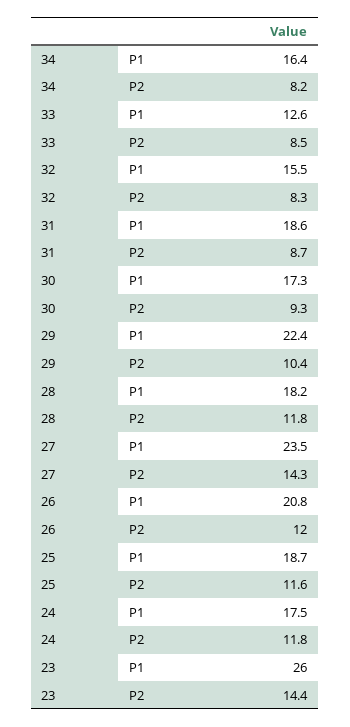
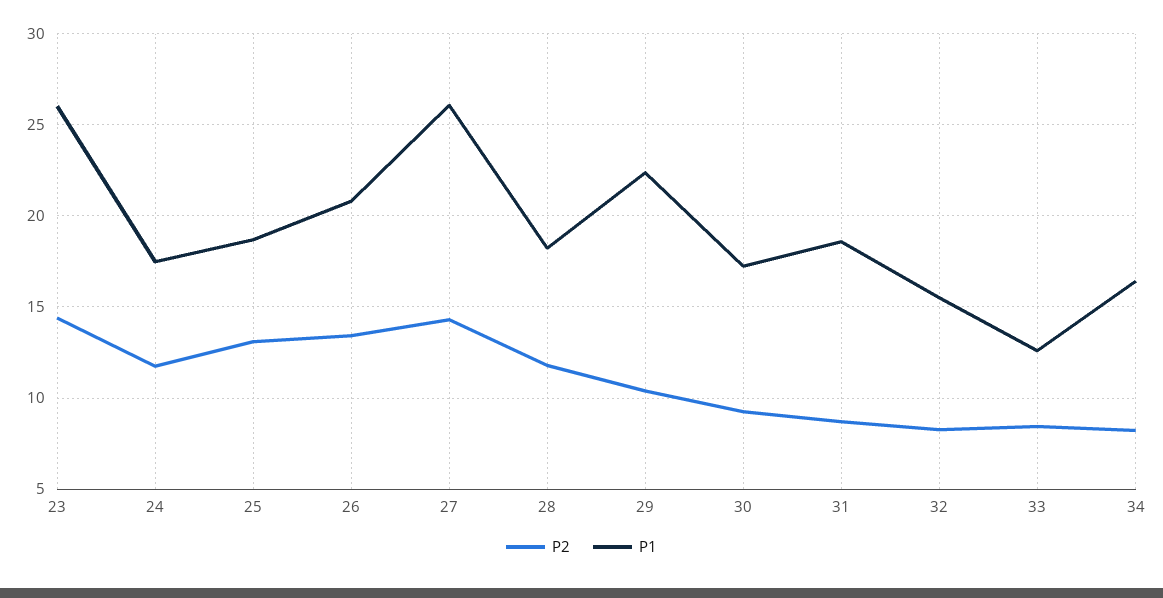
  {
    "P1": {
      "34": 16.4,
      "33": 12.6,
      "32": 15.5,
      "31": 18.6,
      "30": 17.3,
      "29": 22.4,
      "28": 18.2,
-     "27": 23.5,
+     "27": 26,
      "26": 20.8,
      "25": 18.7,
      "24": 17.5,
      "23": 26
    },
    "P2": {
      "34": 8.2,
      "33": 8.5,
      "32": 8.3,
      "31": 8.7,
      "30": 9.3,
      "29": 10.4,
      "28": 11.8,
      "27": 14.3,
-     "26": 12,
+     "26": 13.5,
-     "25": 11.6,
+     "25": 13,
      "24": 11.8,
      "23": 14.4
    }
  }

